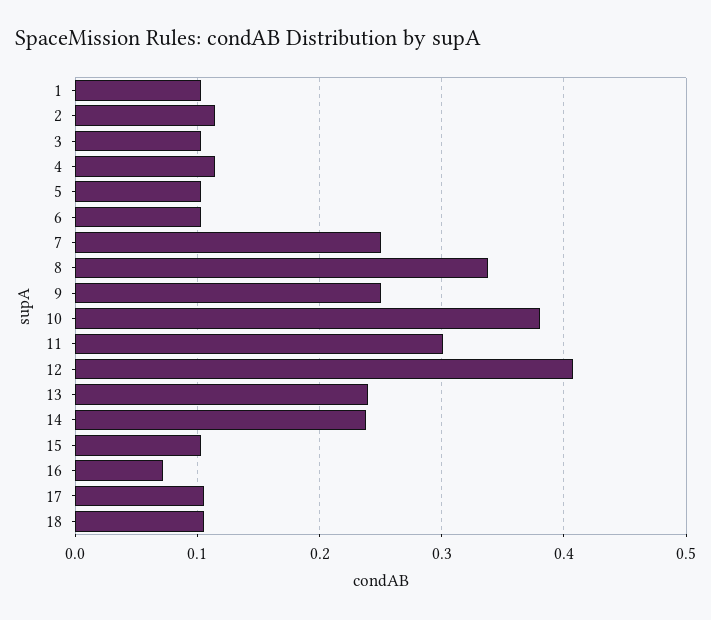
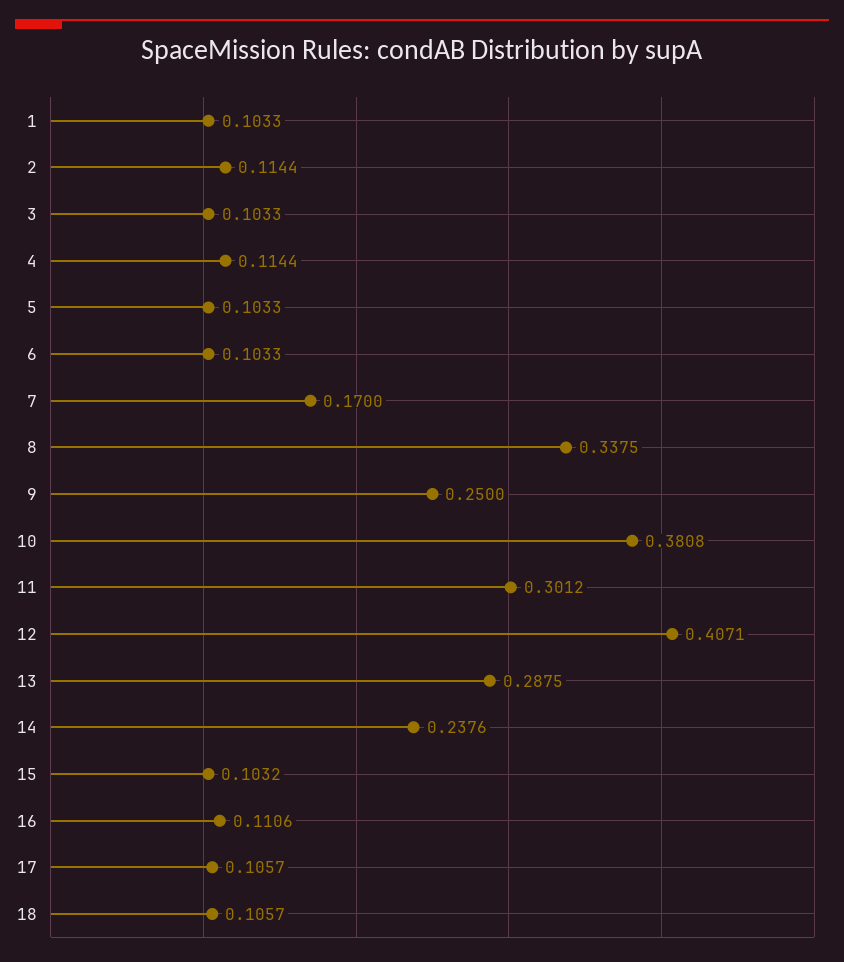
  {
    "1": 0.1033,
    "2": 0.1144,
    "3": 0.1033,
    "4": 0.1144,
    "5": 0.1033,
    "6": 0.1033,
-   "7": 0.25,
+   "7": 0.17,
    "8": 0.3375,
    "9": 0.25,
    "10": 0.3808,
    "11": 0.3012,
    "12": 0.4071,
-   "13": 0.24,
+   "13": 0.2875,
    "14": 0.2376,
    "15": 0.1032,
-   "16": 0.07,
+   "16": 0.1106,
    "17": 0.1057,
    "18": 0.1057
  }

